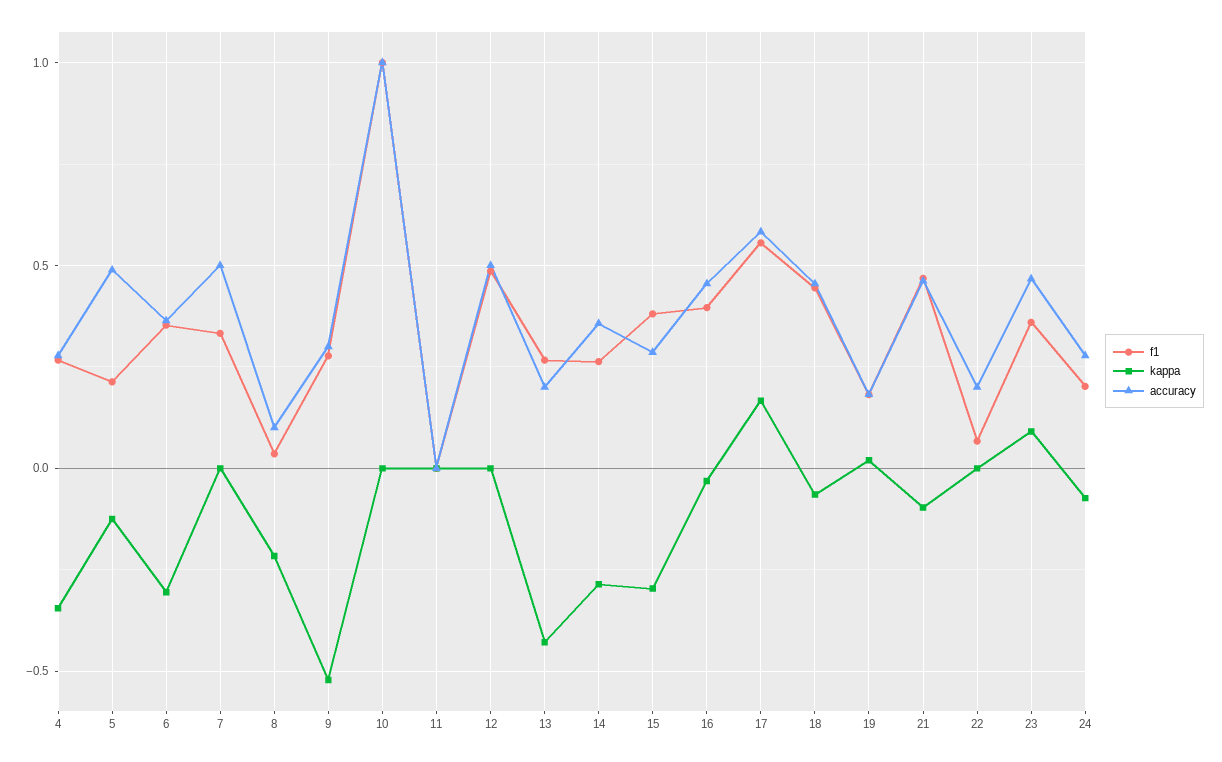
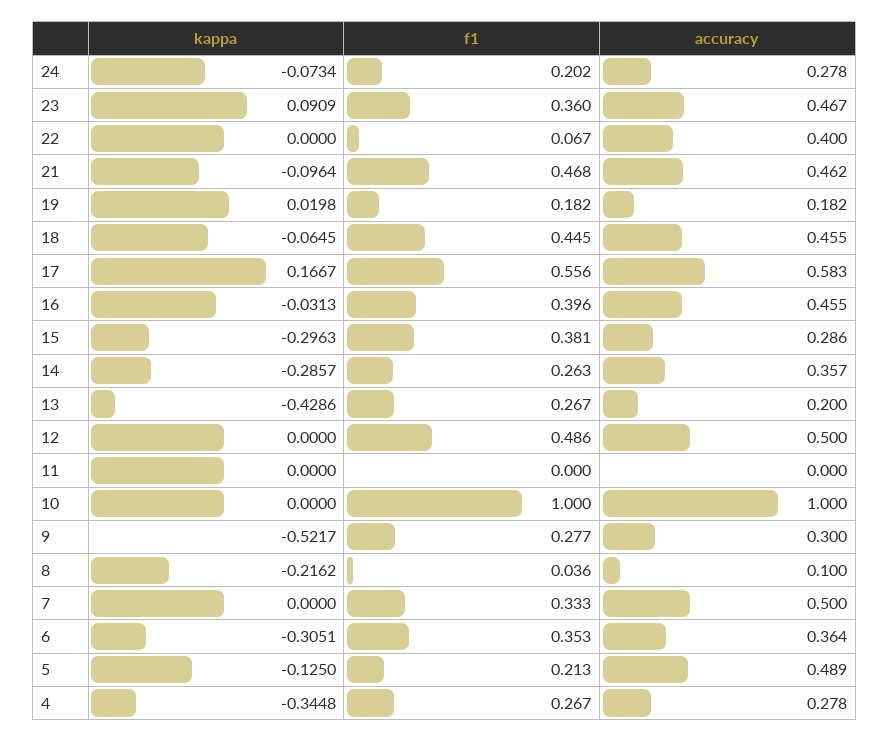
  {
    "f1": {
      "4": 0.267,
      "5": 0.213,
      "6": 0.353,
      "7": 0.333,
      "8": 0.036,
      "9": 0.277,
      "10": 1,
      "11": 0,
      "12": 0.486,
      "13": 0.267,
      "14": 0.263,
      "15": 0.381,
      "16": 0.396,
      "17": 0.556,
      "18": 0.445,
      "19": 0.182,
      "21": 0.468,
      "22": 0.067,
      "23": 0.36,
      "24": 0.202
    },
    "kappa": {
      "4": -0.3448,
      "5": -0.125,
      "6": -0.3051,
      "7": 0,
      "8": -0.2162,
      "9": -0.5217,
      "10": 0,
      "11": 0,
      "12": 0,
      "13": -0.4286,
      "14": -0.2857,
      "15": -0.2963,
      "16": -0.0313,
      "17": 0.1667,
      "18": -0.0645,
      "19": 0.0198,
      "21": -0.0964,
      "22": 0,
      "23": 0.0909,
      "24": -0.0734
    },
    "accuracy": {
      "4": 0.278,
      "5": 0.489,
      "6": 0.364,
      "7": 0.5,
      "8": 0.1,
      "9": 0.3,
      "10": 1,
      "11": 0,
      "12": 0.5,
      "13": 0.2,
      "14": 0.357,
      "15": 0.286,
      "16": 0.455,
      "17": 0.583,
      "18": 0.455,
      "19": 0.182,
      "21": 0.462,
-     "22": 0.2,
+     "22": 0.4,
      "23": 0.467,
      "24": 0.278
    }
  }

